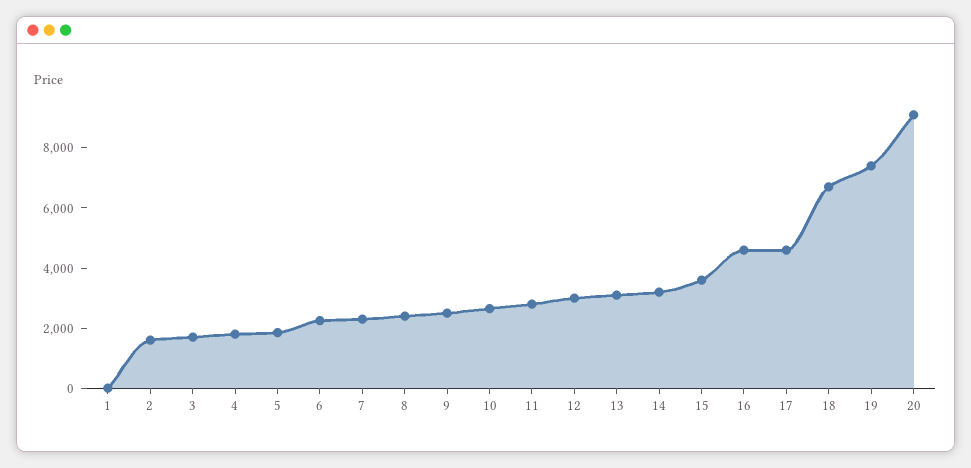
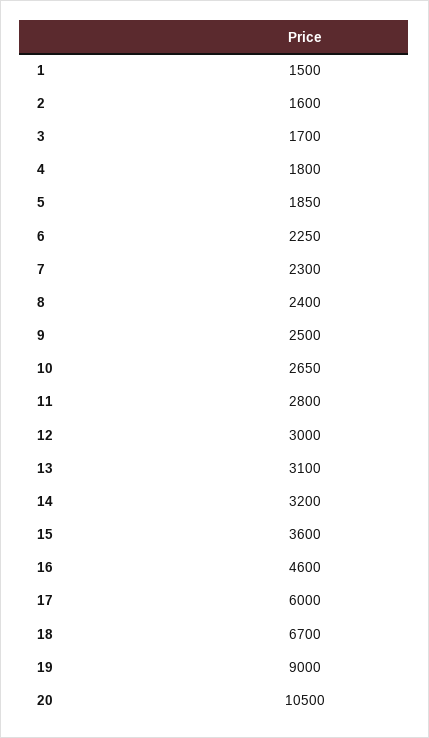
  {
-   "1": 0,
+   "1": 1500,
    "2": 1600,
    "3": 1700,
    "4": 1800,
    "5": 1850,
    "6": 2250,
    "7": 2300,
    "8": 2400,
    "9": 2500,
    "10": 2650,
    "11": 2800,
    "12": 3000,
    "13": 3100,
    "14": 3200,
    "15": 3600,
    "16": 4600,
-   "17": 4500,
+   "17": 6000,
    "18": 6700,
-   "19": 7500,
+   "19": 9000,
-   "20": 9000
+   "20": 10500
  }

